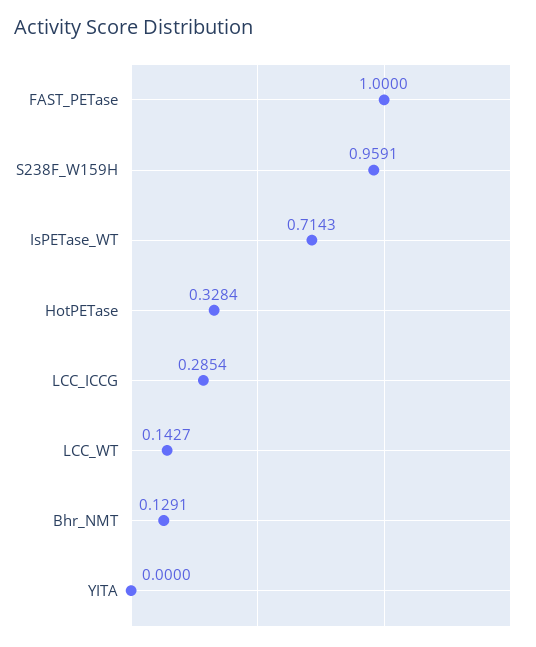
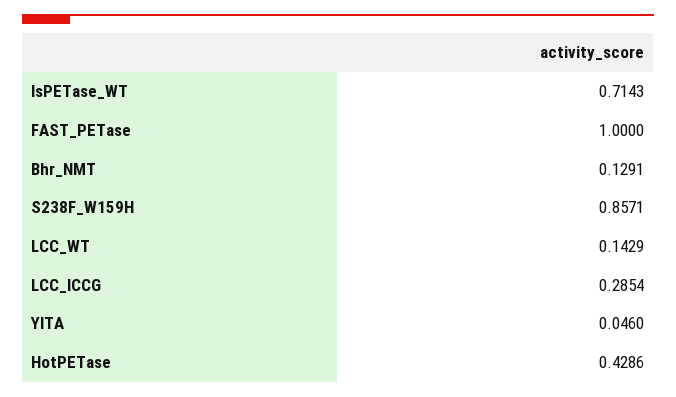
  {
    "FAST_PETase": 1,
-   "S238F_W159H": 0.9591,
+   "S238F_W159H": 0.8571,
    "IsPETase_WT": 0.7143,
-   "HotPETase": 0.3284,
+   "HotPETase": 0.4286,
    "LCC_ICCG": 0.2854,
-   "LCC_WT": 0.1427,
+   "LCC_WT": 0.1429,
    "Bhr_NMT": 0.1291,
-   "YITA": 0
+   "YITA": 0.046
  }

